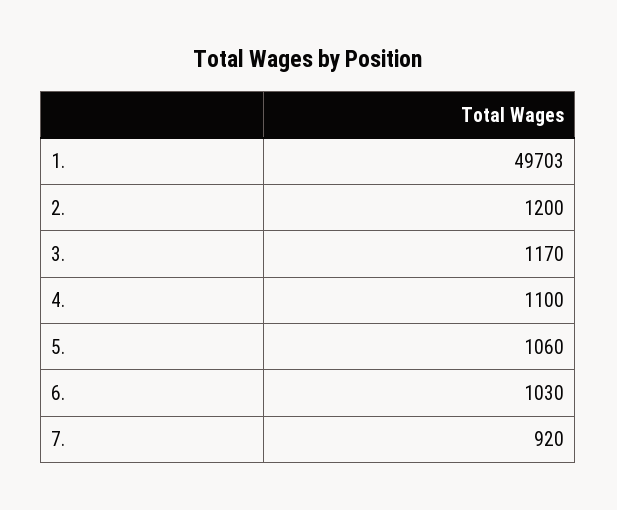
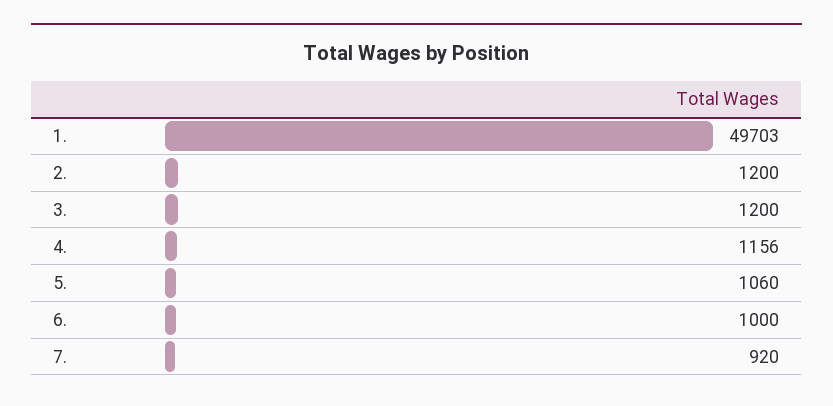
  {
    "1.": 49703,
    "2.": 1200,
-   "3.": 1170,
+   "3.": 1200,
-   "4.": 1100,
+   "4.": 1156,
    "5.": 1060,
-   "6.": 1030,
+   "6.": 1000,
    "7.": 920
  }

